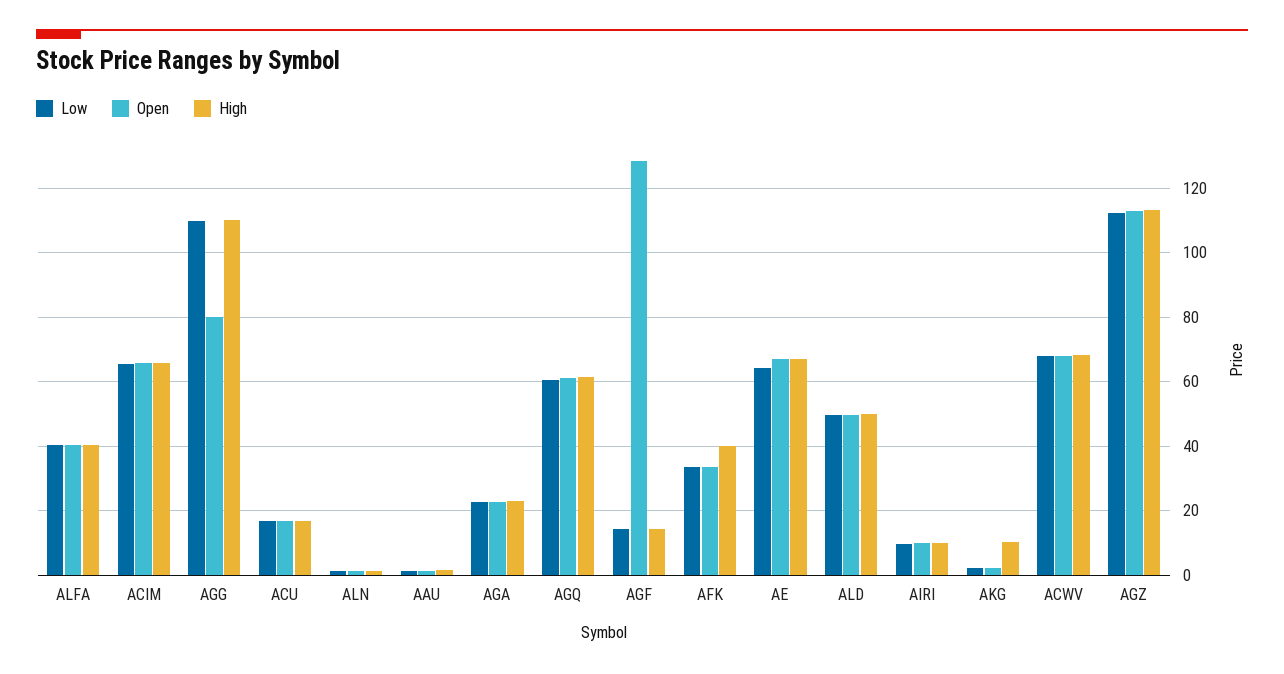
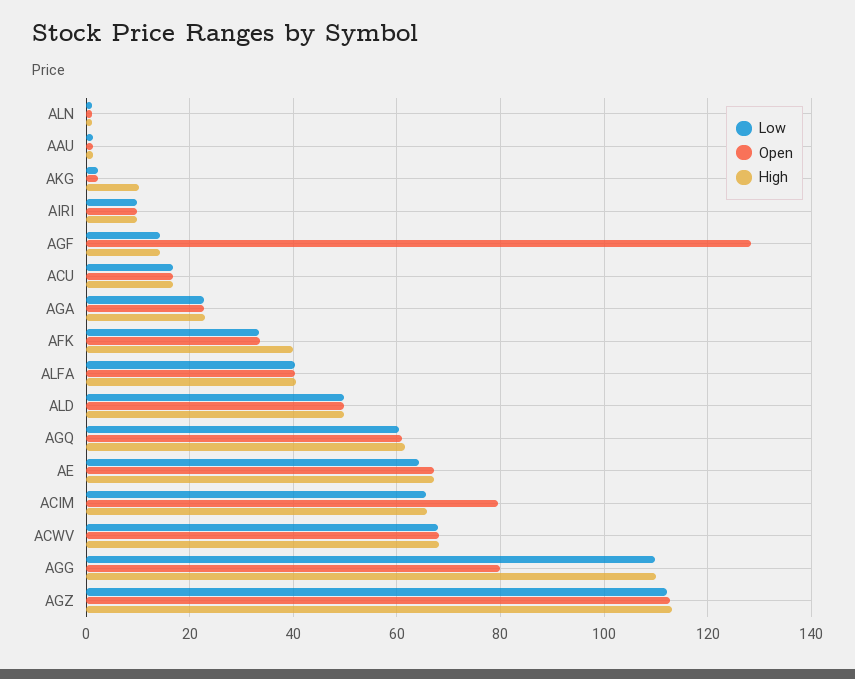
  {
    "Low": {
      "ALFA": 40,
      "ACIM": 66,
      "AGG": 110,
      "ACU": 16,
      "ALN": 2,
      "AAU": 2,
      "AGA": 22,
      "AGQ": 60,
      "AGF": 14,
      "AFK": 34,
      "AE": 64,
      "ALD": 50,
      "AIRI": 10,
      "AKG": 2,
      "ACWV": 68,
      "AGZ": 112
    },
    "Open": {
      "ALFA": 40,
-     "ACIM": 66,
+     "ACIM": 80,
      "AGG": 80,
      "ACU": 16,
      "ALN": 2,
      "AAU": 2,
      "AGA": 22,
      "AGQ": 62,
      "AGF": 128,
      "AFK": 34,
      "AE": 68,
      "ALD": 50,
      "AIRI": 10,
      "AKG": 2,
      "ACWV": 68,
      "AGZ": 112
    },
    "High": {
      "ALFA": 40,
      "ACIM": 66,
      "AGG": 110,
      "ACU": 16,
      "ALN": 2,
      "AAU": 2,
      "AGA": 24,
      "AGQ": 62,
      "AGF": 14,
      "AFK": 40,
      "AE": 68,
      "ALD": 50,
      "AIRI": 10,
      "AKG": 10,
      "ACWV": 68,
      "AGZ": 114
    }
  }

